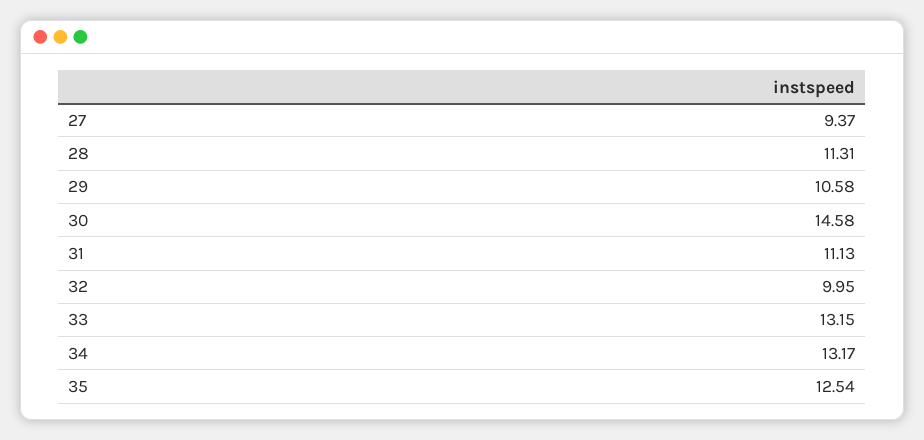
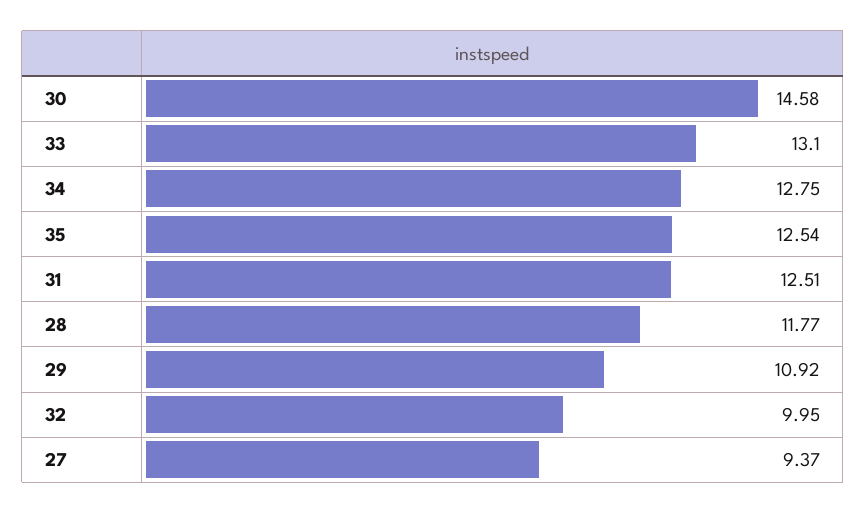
  {
    "27": 9.37,
-   "28": 11.31,
+   "28": 11.77,
-   "29": 10.58,
+   "29": 10.92,
    "30": 14.58,
-   "31": 11.13,
+   "31": 12.51,
    "32": 9.95,
-   "33": 13.15,
+   "33": 13.1,
-   "34": 13.17,
+   "34": 12.75,
    "35": 12.54
  }

